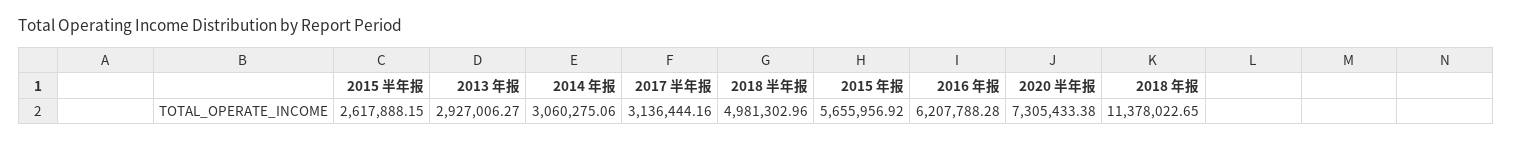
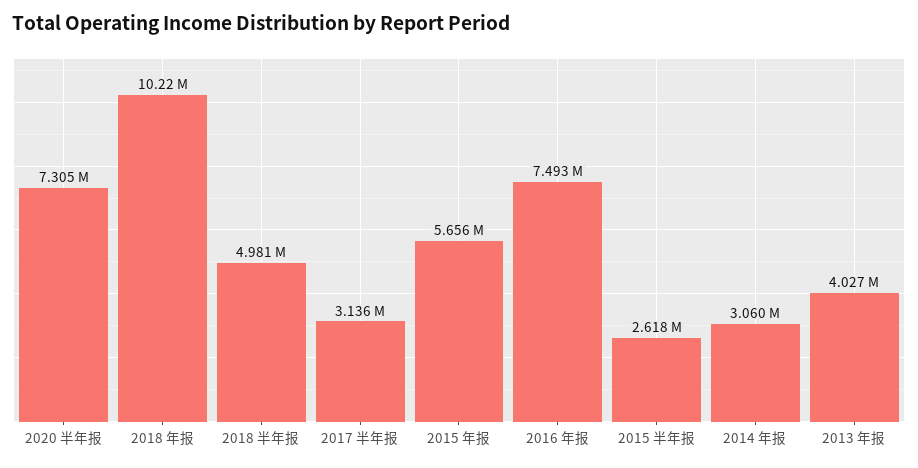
  {
    "2015 半年报": 2617888.15,
-   "2013 年报": 2927006.27,
+   "2013 年报": 4027000,
    "2014 年报": 3060275.06,
    "2017 半年报": 3136444.16,
    "2018 半年报": 4981302.96,
    "2015 年报": 5655956.92,
-   "2016 年报": 6207788.28,
+   "2016 年报": 7493000,
    "2020 半年报": 7305433.38,
-   "2018 年报": 11378022.65
+   "2018 年报": 10220000
  }

